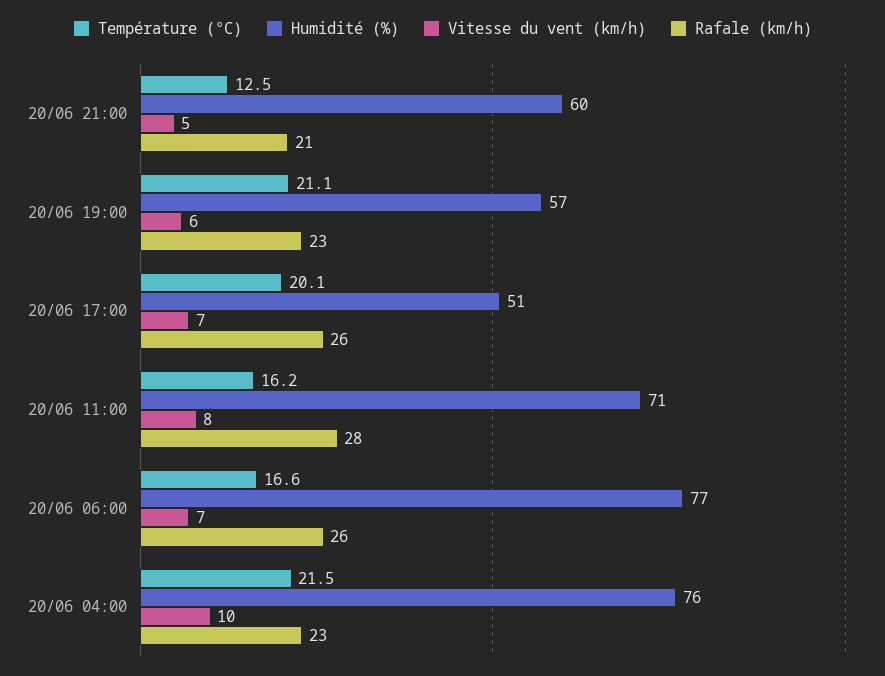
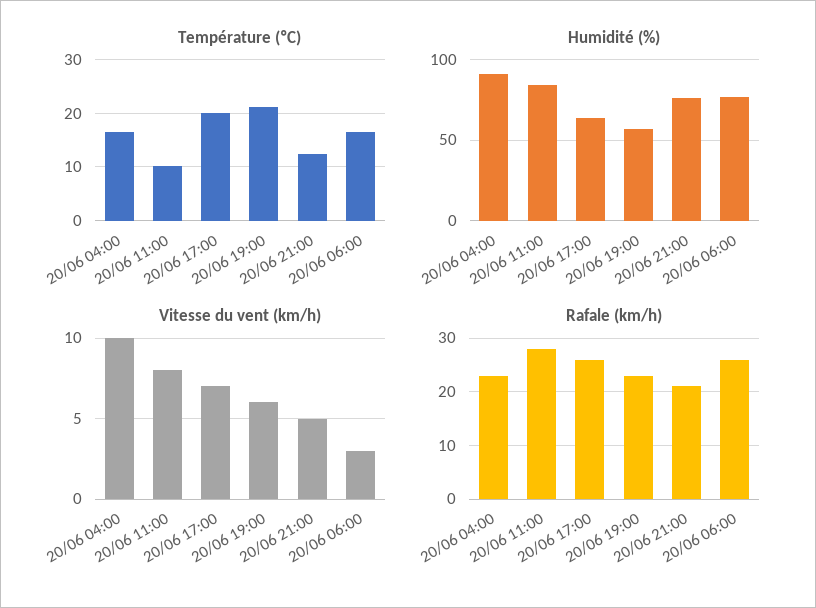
  {
    "Température (ºC)": {
      "20/06 21:00": 12.5,
      "20/06 19:00": 21.1,
      "20/06 17:00": 20.1,
-     "20/06 11:00": 16.2,
+     "20/06 11:00": 10,
      "20/06 06:00": 16.6,
-     "20/06 04:00": 21.5
+     "20/06 04:00": 16
    },
    "Humidité (%)": {
-     "20/06 21:00": 60,
+     "20/06 21:00": 75,
      "20/06 19:00": 57,
-     "20/06 17:00": 51,
+     "20/06 17:00": 65,
-     "20/06 11:00": 71,
+     "20/06 11:00": 85,
      "20/06 06:00": 77,
-     "20/06 04:00": 76
+     "20/06 04:00": 90
    },
    "Vitesse du vent (km/h)": {
      "20/06 21:00": 5,
      "20/06 19:00": 6,
      "20/06 17:00": 7,
      "20/06 11:00": 8,
-     "20/06 06:00": 7,
+     "20/06 06:00": 3,
      "20/06 04:00": 10
    },
    "Rafale (km/h)": {
      "20/06 21:00": 21,
      "20/06 19:00": 23,
      "20/06 17:00": 26,
      "20/06 11:00": 28,
      "20/06 06:00": 26,
      "20/06 04:00": 23
    }
  }

